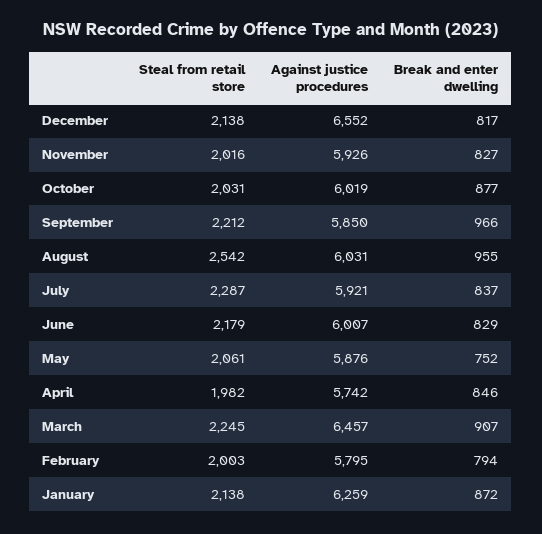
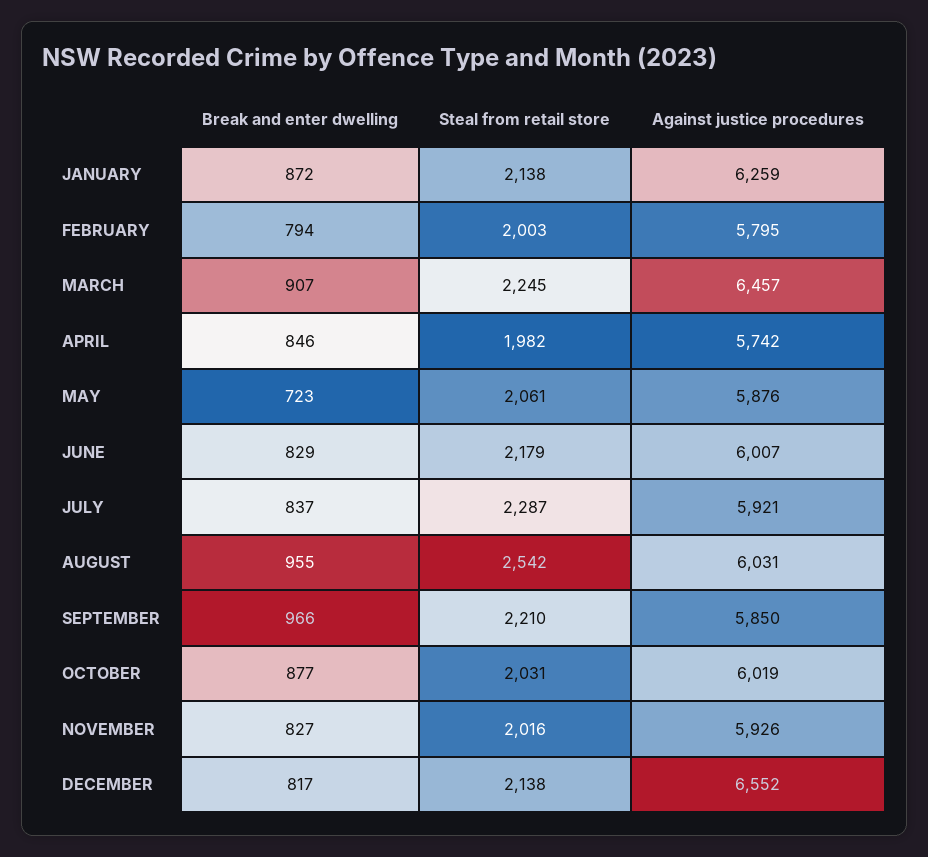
  {
    "Steal from retail store": {
      "December": 2138,
      "November": 2016,
      "October": 2031,
-     "September": 2212,
+     "September": 2210,
      "August": 2542,
      "July": 2287,
      "June": 2179,
      "May": 2061,
      "April": 1982,
      "March": 2245,
      "February": 2003,
      "January": 2138
    },
    "Against justice procedures": {
      "December": 6552,
      "November": 5926,
      "October": 6019,
      "September": 5850,
      "August": 6031,
      "July": 5921,
      "June": 6007,
      "May": 5876,
      "April": 5742,
      "March": 6457,
      "February": 5795,
      "January": 6259
    },
    "Break and enter dwelling": {
      "December": 817,
      "November": 827,
      "October": 877,
      "September": 966,
      "August": 955,
      "July": 837,
      "June": 829,
-     "May": 752,
+     "May": 723,
      "April": 846,
      "March": 907,
      "February": 794,
      "January": 872
    }
  }

